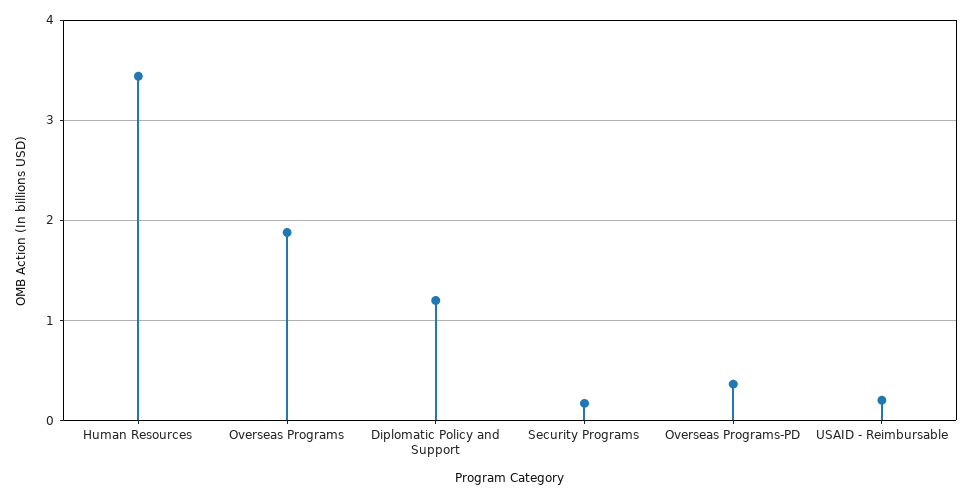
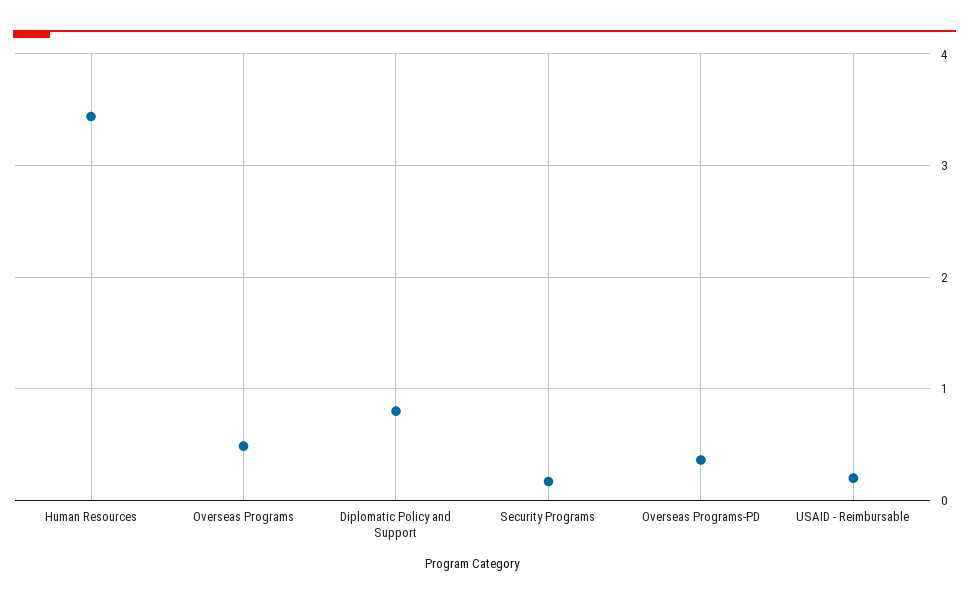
  {
    "Human Resources": 3.4,
-   "Overseas Programs": 1.9,
+   "Overseas Programs": 0.5,
-   "Diplomatic Policy and Support": 1.2,
+   "Diplomatic Policy and Support": 0.8,
    "Security Programs": 0.2,
    "Overseas Programs-PD": 0.4,
    "USAID - Reimbursable": 0.2
  }

